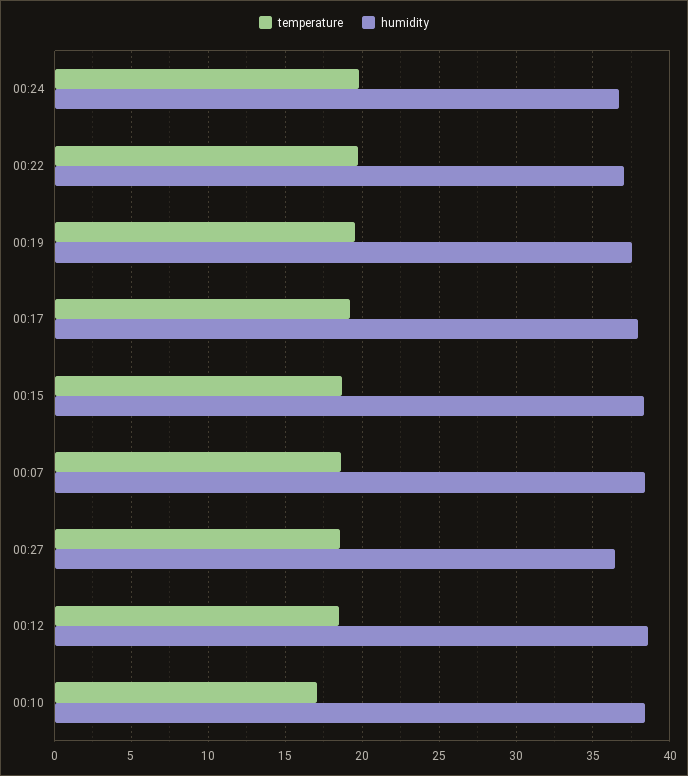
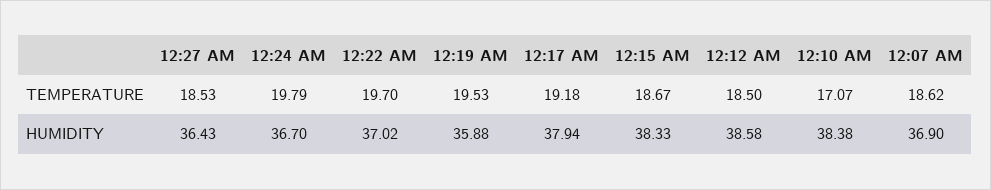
  {
    "temperature": {
      "00:24": 19.79,
      "00:22": 19.7,
      "00:19": 19.53,
      "00:17": 19.18,
      "00:15": 18.67,
      "00:07": 18.62,
      "00:27": 18.53,
      "00:12": 18.5,
      "00:10": 17.07
    },
    "humidity": {
      "00:24": 36.7,
      "00:22": 37.02,
-     "00:19": 37.5,
+     "00:19": 35.88,
      "00:17": 37.94,
      "00:15": 38.33,
-     "00:07": 38.5,
+     "00:07": 36.9,
      "00:27": 36.43,
      "00:12": 38.58,
      "00:10": 38.38
    }
  }

